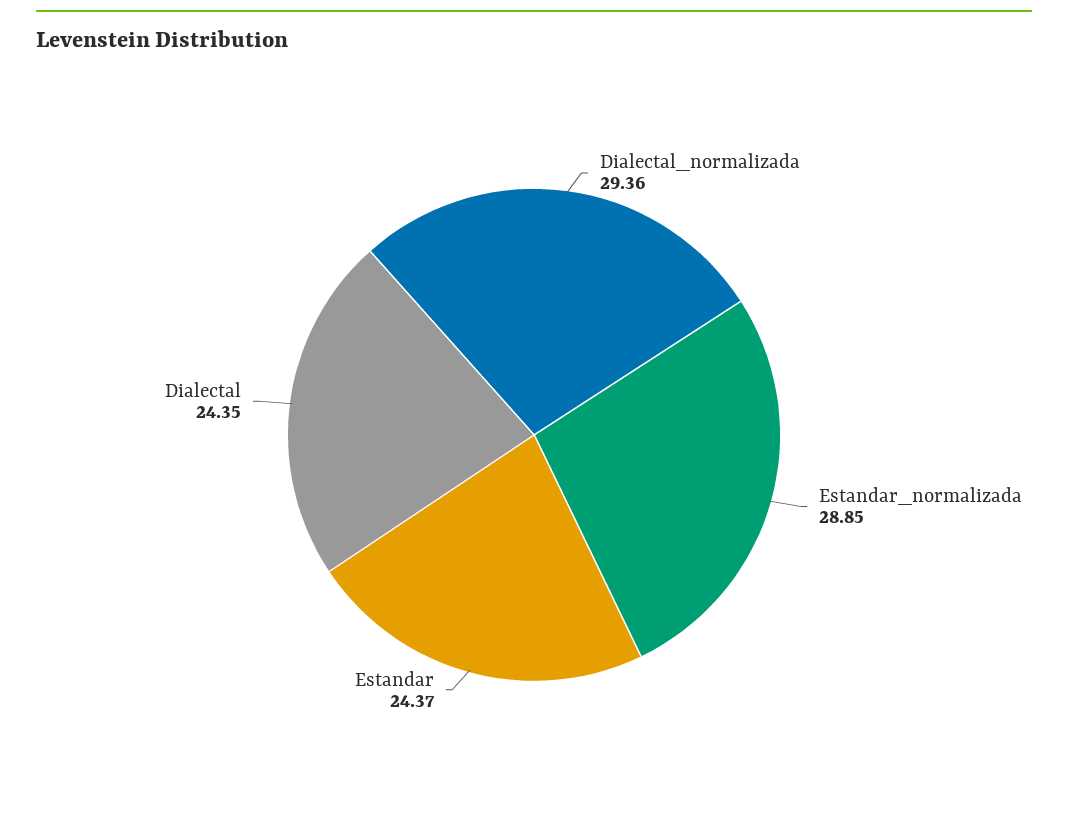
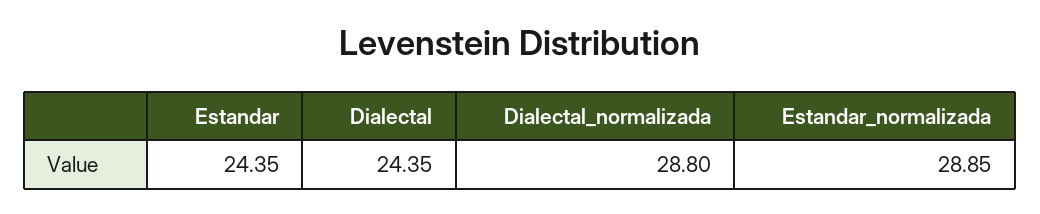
  {
-   "Dialectal_normalizada": 29.36,
+   "Dialectal_normalizada": 28.8,
    "Estandar_normalizada": 28.85,
-   "Estandar": 24.37,
+   "Estandar": 24.35,
    "Dialectal": 24.35
  }

